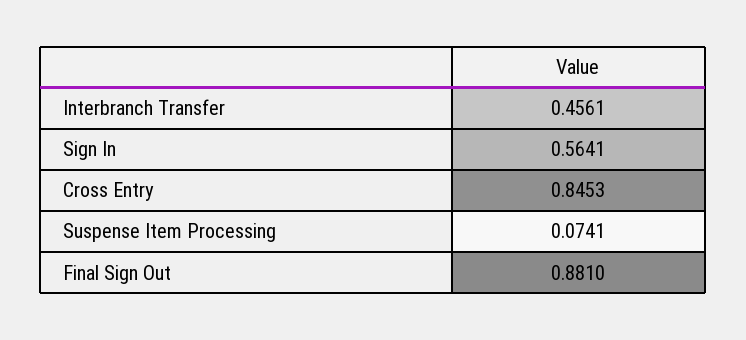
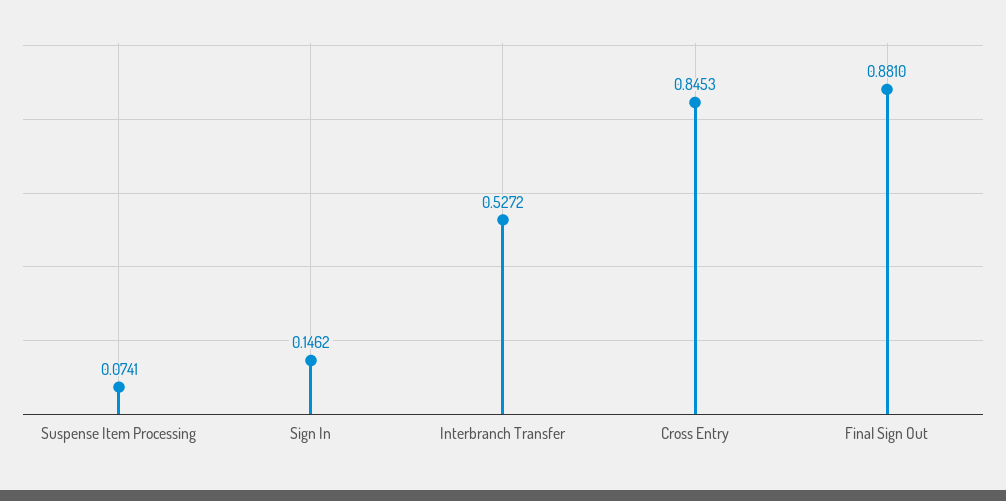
  {
-   "Interbranch Transfer": 0.4561,
+   "Interbranch Transfer": 0.5272,
-   "Sign In": 0.5641,
+   "Sign In": 0.1462,
    "Cross Entry": 0.8453,
    "Suspense Item Processing": 0.0741,
    "Final Sign Out": 0.881
  }

